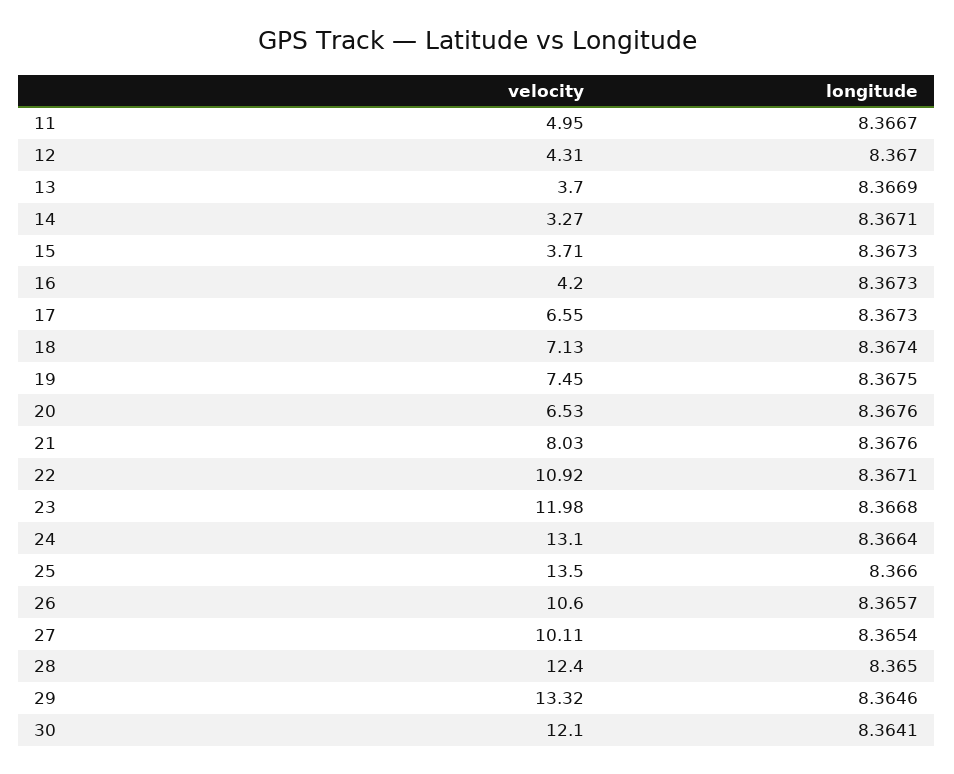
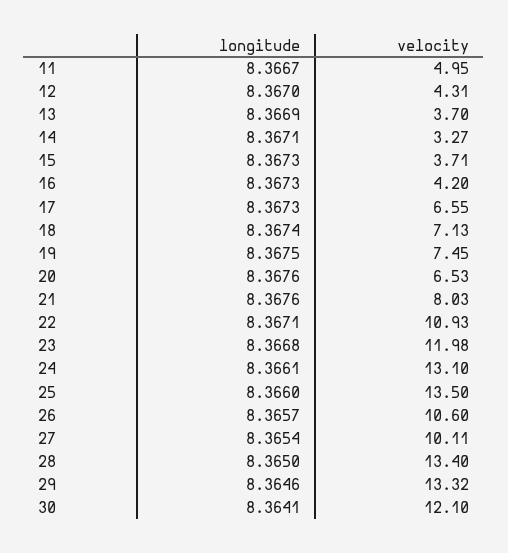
  {
    "velocity": {
      "11": 4.95,
      "12": 4.31,
      "13": 3.7,
      "14": 3.27,
      "15": 3.71,
      "16": 4.2,
      "17": 6.55,
      "18": 7.13,
      "19": 7.45,
      "20": 6.53,
      "21": 8.03,
-     "22": 10.92,
+     "22": 10.93,
      "23": 11.98,
      "24": 13.1,
      "25": 13.5,
      "26": 10.6,
      "27": 10.11,
-     "28": 12.4,
+     "28": 13.4,
      "29": 13.32,
      "30": 12.1
    },
    "longitude": {
      "11": 8.3667,
      "12": 8.367,
      "13": 8.3669,
      "14": 8.3671,
      "15": 8.3673,
      "16": 8.3673,
      "17": 8.3673,
      "18": 8.3674,
      "19": 8.3675,
      "20": 8.3676,
      "21": 8.3676,
      "22": 8.3671,
      "23": 8.3668,
-     "24": 8.3664,
+     "24": 8.3661,
      "25": 8.366,
      "26": 8.3657,
      "27": 8.3654,
      "28": 8.365,
      "29": 8.3646,
      "30": 8.3641
    }
  }

